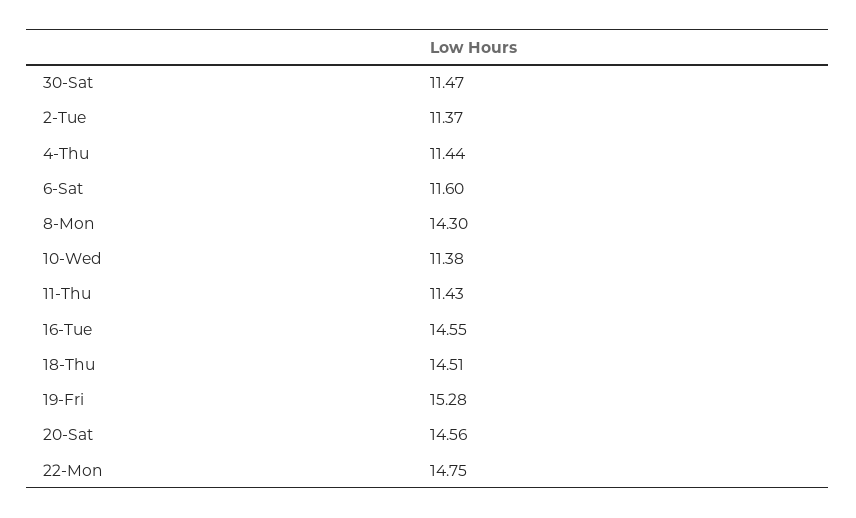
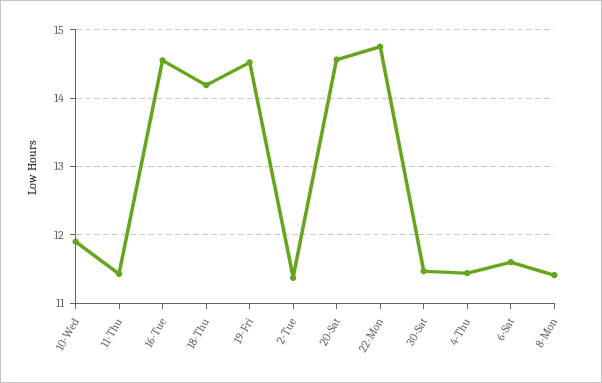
  {
    "30-Sat": 11.47,
    "2-Tue": 11.37,
    "4-Thu": 11.44,
    "6-Sat": 11.6,
-   "8-Mon": 14.3,
+   "8-Mon": 11.4,
-   "10-Wed": 11.38,
+   "10-Wed": 11.9,
    "11-Thu": 11.43,
    "16-Tue": 14.55,
-   "18-Thu": 14.51,
+   "18-Thu": 14.2,
-   "19-Fri": 15.28,
+   "19-Fri": 14.5,
    "20-Sat": 14.56,
    "22-Mon": 14.75
  }

